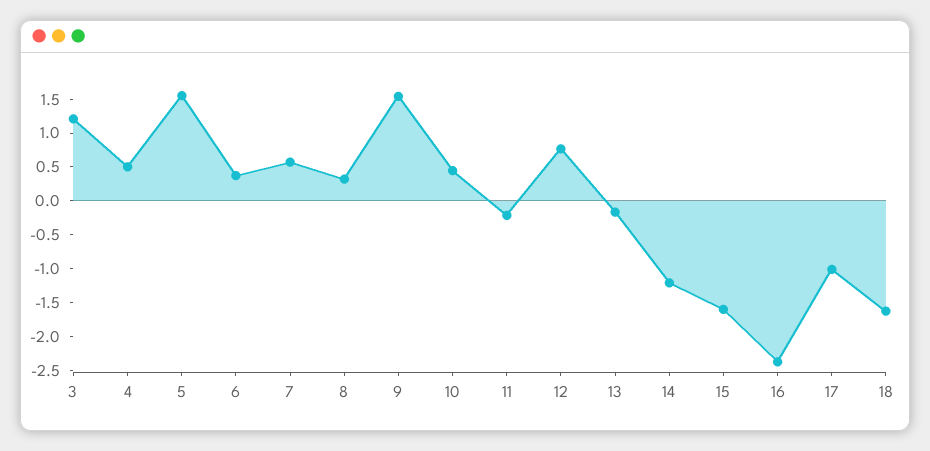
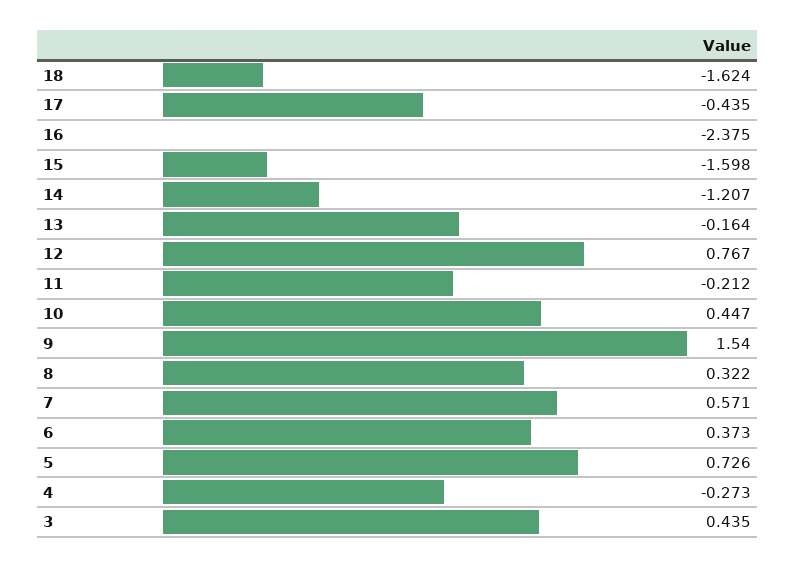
  {
-   "3": 1.25,
+   "3": 0.435,
-   "4": 0.5,
+   "4": -0.273,
-   "5": 1.5,
+   "5": 0.726,
    "6": 0.373,
    "7": 0.571,
    "8": 0.322,
    "9": 1.54,
    "10": 0.447,
    "11": -0.212,
    "12": 0.767,
    "13": -0.164,
    "14": -1.207,
    "15": -1.598,
    "16": -2.375,
-   "17": -1,
+   "17": -0.435,
    "18": -1.624
  }

